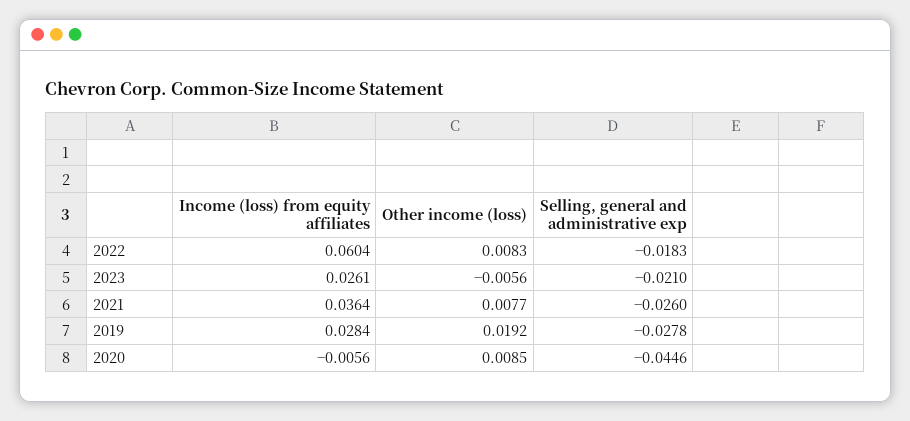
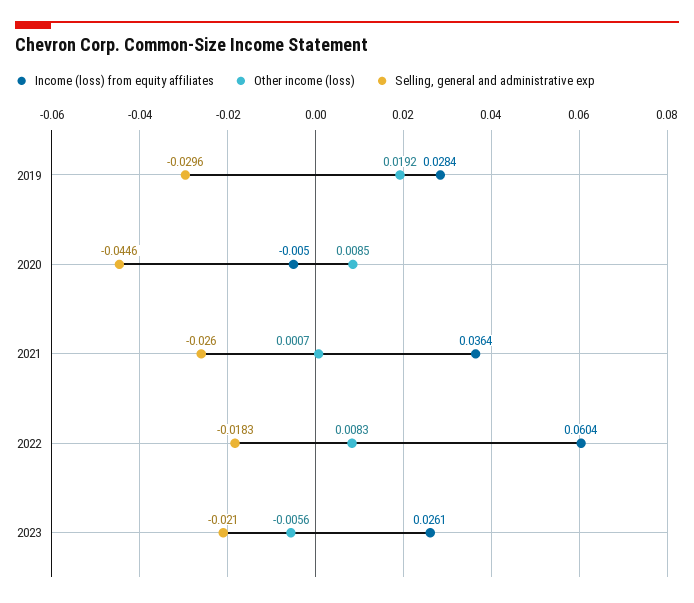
  {
    "Income (loss) from equity affiliates": {
      "2022": 0.0604,
      "2023": 0.0261,
      "2021": 0.0364,
      "2019": 0.0284,
-     "2020": -0.0056
+     "2020": -0.005
    },
    "Other income (loss)": {
      "2022": 0.0083,
      "2023": -0.0056,
-     "2021": 0.0077,
+     "2021": 0.0007,
      "2019": 0.0192,
      "2020": 0.0085
    },
    "Selling, general and administrative exp": {
      "2022": -0.0183,
      "2023": -0.021,
      "2021": -0.026,
-     "2019": -0.0278,
+     "2019": -0.0296,
      "2020": -0.0446
    }
  }

